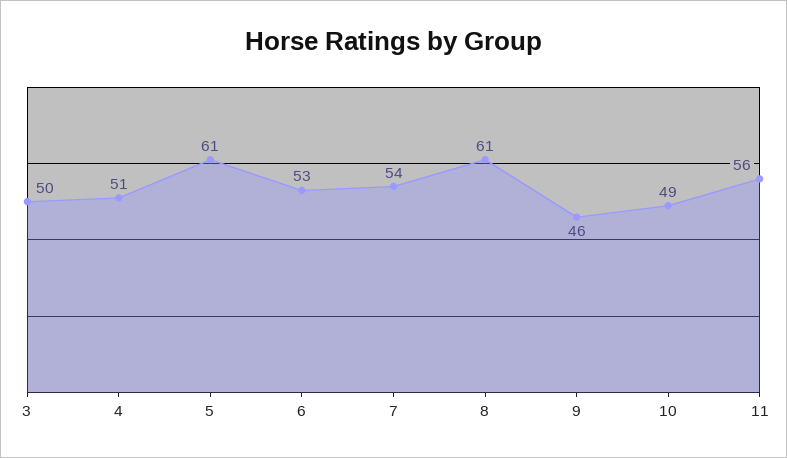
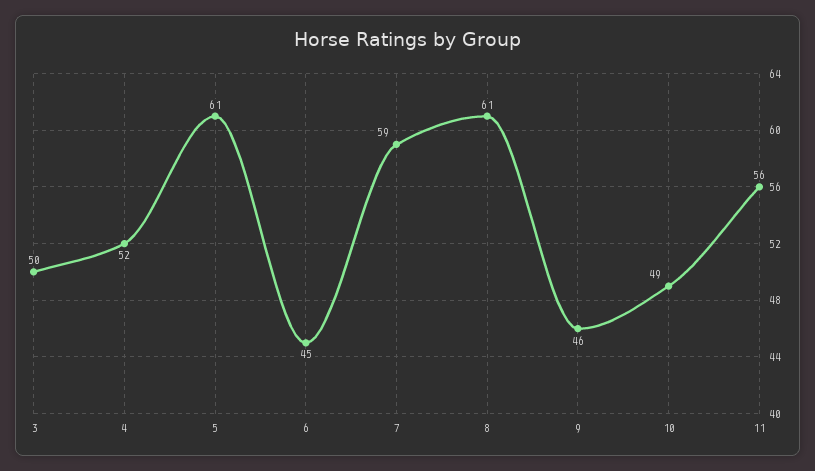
  {
    "3": 50,
-   "4": 51,
+   "4": 52,
    "5": 61,
-   "6": 53,
+   "6": 45,
-   "7": 54,
+   "7": 59,
    "8": 61,
    "9": 46,
    "10": 49,
    "11": 56
  }

